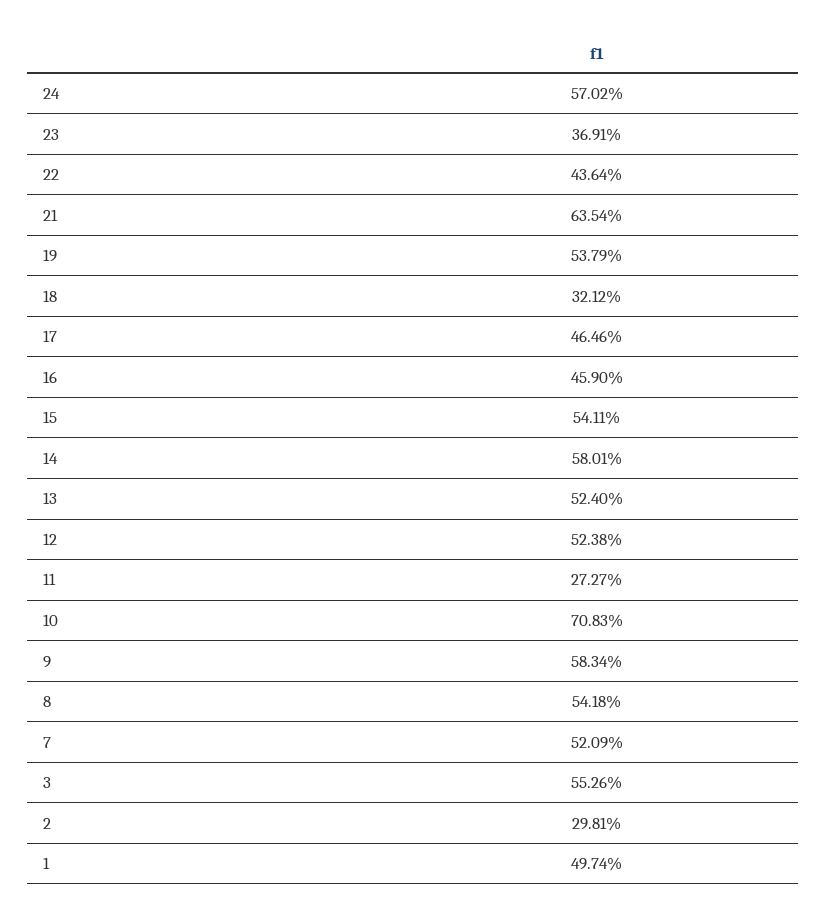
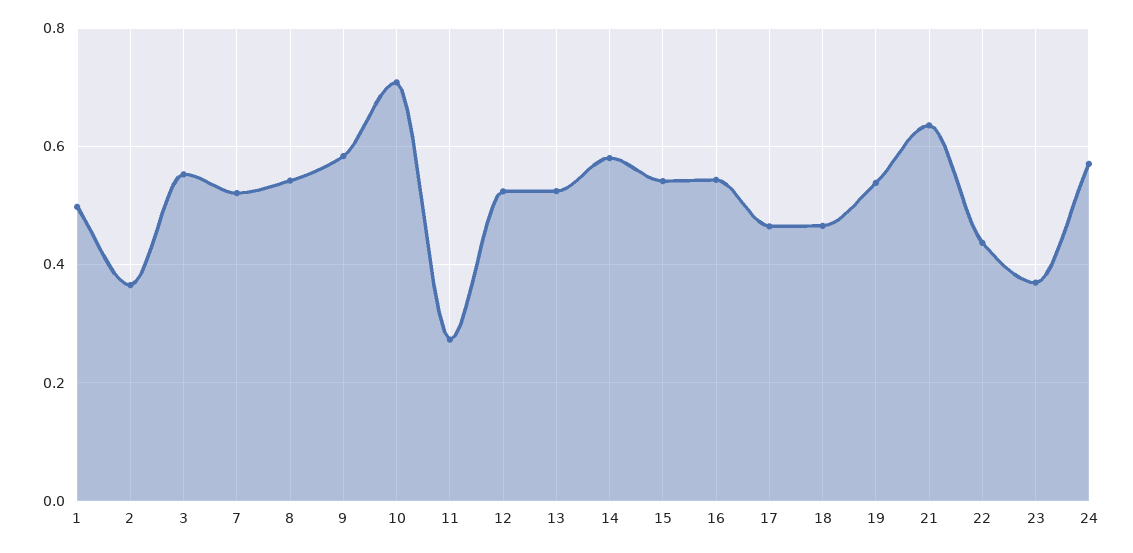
  {
    "24": 0.5702,
    "23": 0.3691,
    "22": 0.4364,
    "21": 0.6354,
    "19": 0.5379,
-   "18": 0.3212,
+   "18": 0.46,
    "17": 0.4646,
-   "16": 0.459,
+   "16": 0.54,
    "15": 0.5411,
    "14": 0.5801,
    "13": 0.524,
    "12": 0.5238,
    "11": 0.2727,
    "10": 0.7083,
    "9": 0.5834,
    "8": 0.5418,
    "7": 0.5209,
    "3": 0.5526,
-   "2": 0.2981,
+   "2": 0.36,
    "1": 0.4974
  }

